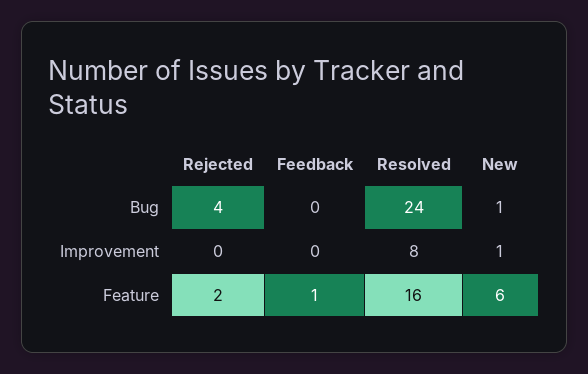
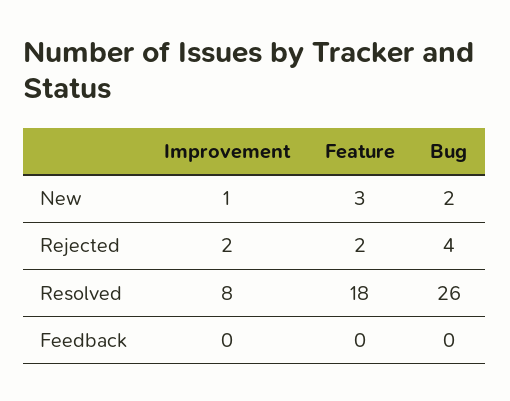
  {
    "Rejected": {
      "Bug": 4,
-     "Improvement": 0,
+     "Improvement": 2,
      "Feature": 2
    },
    "Feedback": {
      "Bug": 0,
      "Improvement": 0,
-     "Feature": 1
+     "Feature": 0
    },
    "Resolved": {
-     "Bug": 24,
+     "Bug": 26,
      "Improvement": 8,
-     "Feature": 16
+     "Feature": 18
    },
    "New": {
-     "Bug": 1,
+     "Bug": 2,
      "Improvement": 1,
-     "Feature": 6
+     "Feature": 3
    }
  }

